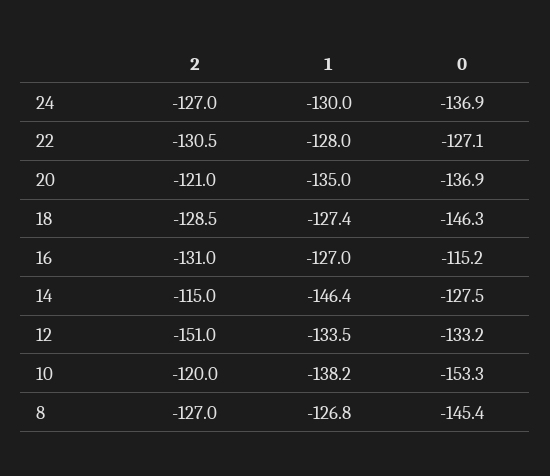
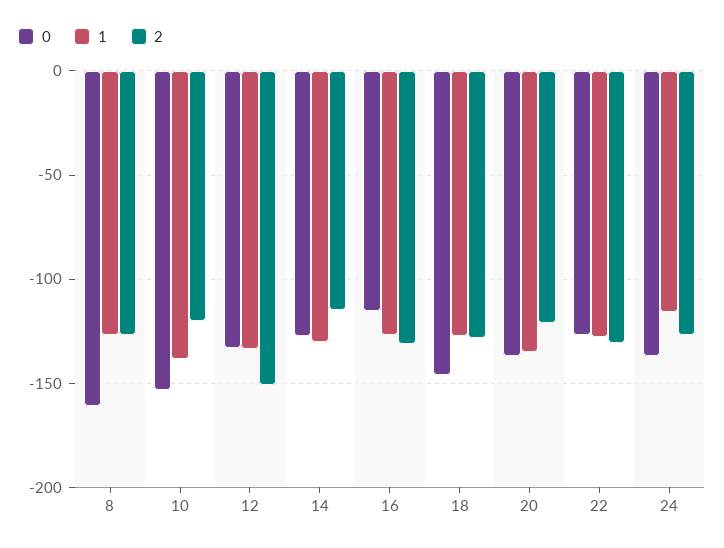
  {
    "2": {
      "24": -127,
      "22": -130.5,
      "20": -121,
      "18": -128.5,
      "16": -131,
      "14": -115,
      "12": -151,
      "10": -120,
      "8": -127
    },
    "1": {
-     "24": -130,
+     "24": -115,
      "22": -128,
      "20": -135,
      "18": -127.4,
      "16": -127,
-     "14": -146.4,
+     "14": -130,
      "12": -133.5,
      "10": -138.2,
      "8": -126.8
    },
    "0": {
      "24": -136.9,
      "22": -127.1,
      "20": -136.9,
      "18": -146.3,
      "16": -115.2,
      "14": -127.5,
      "12": -133.2,
      "10": -153.3,
-     "8": -145.4
+     "8": -160
    }
  }

